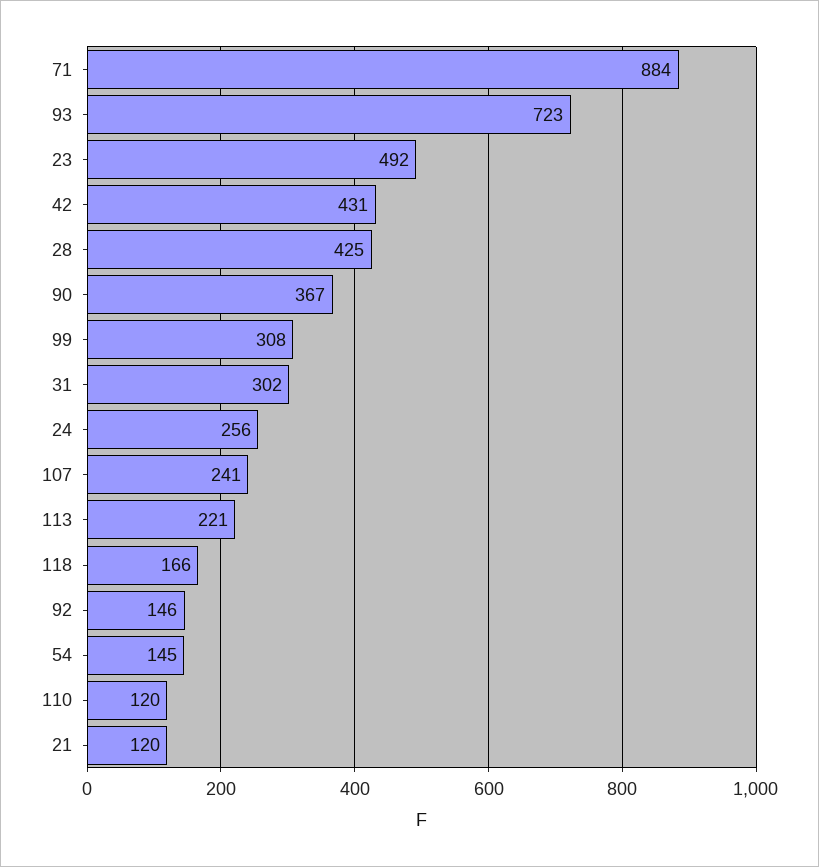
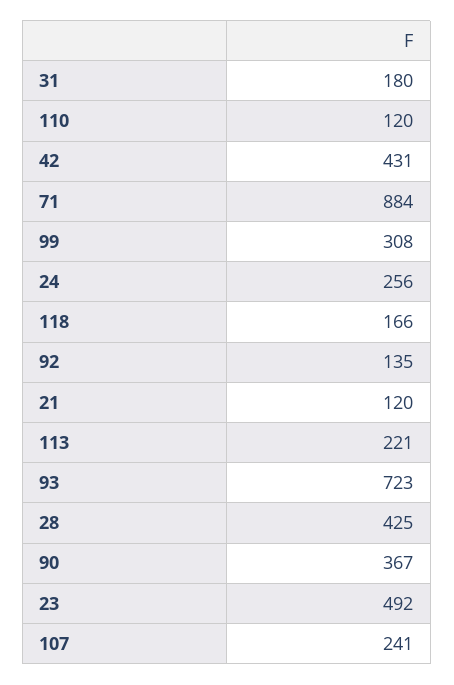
  {
    "71": 884,
    "93": 723,
    "23": 492,
    "42": 431,
    "28": 425,
    "90": 367,
    "99": 308,
-   "31": 302,
+   "31": 180,
    "24": 256,
    "107": 241,
    "113": 221,
    "118": 166,
-   "92": 146,
+   "92": 135,
-   "54": 145,
    "110": 120,
    "21": 120
  }

